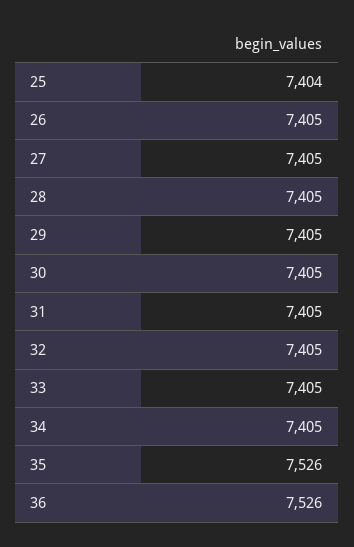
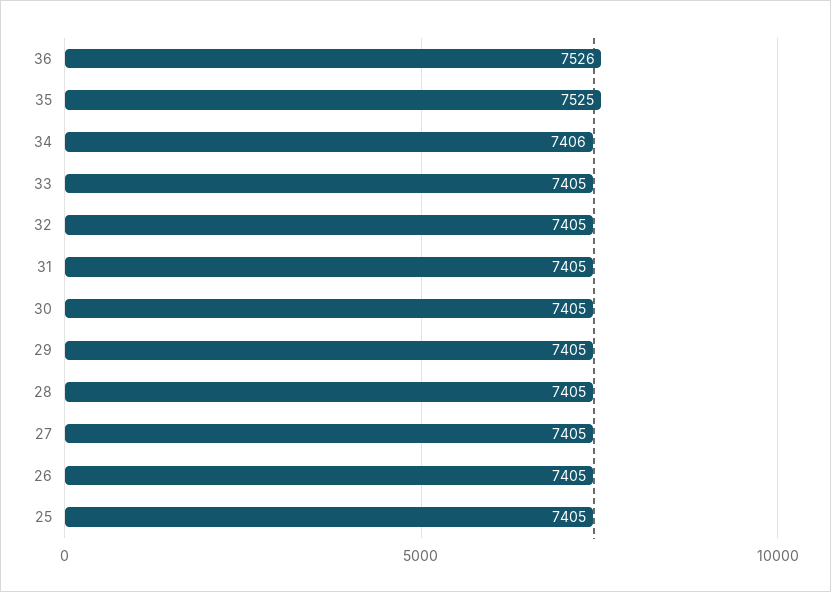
  {
-   "25": 7404,
+   "25": 7405,
    "26": 7405,
    "27": 7405,
    "28": 7405,
    "29": 7405,
    "30": 7405,
    "31": 7405,
    "32": 7405,
    "33": 7405,
-   "34": 7405,
+   "34": 7406,
-   "35": 7526,
+   "35": 7525,
    "36": 7526
  }

